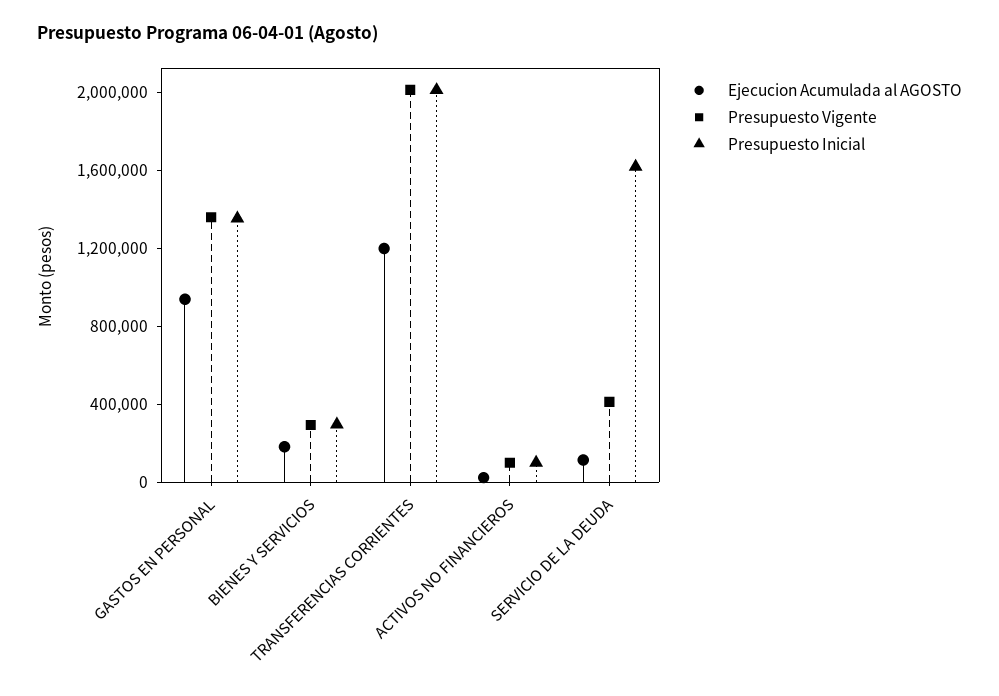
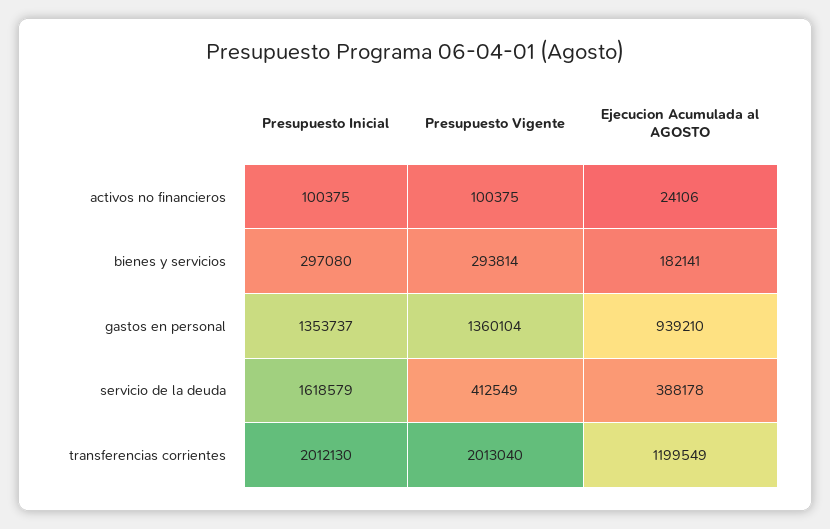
  {
    "Ejecucion Acumulada al AGOSTO": {
      "GASTOS EN PERSONAL": 939210,
      "BIENES Y SERVICIOS": 182141,
      "TRANSFERENCIAS CORRIENTES": 1199549,
      "ACTIVOS NO FINANCIEROS": 24106,
-     "SERVICIO DE LA DEUDA": 100000
+     "SERVICIO DE LA DEUDA": 388178
    },
    "Presupuesto Vigente": {
      "GASTOS EN PERSONAL": 1360104,
      "BIENES Y SERVICIOS": 293814,
      "TRANSFERENCIAS CORRIENTES": 2013040,
      "ACTIVOS NO FINANCIEROS": 100375,
      "SERVICIO DE LA DEUDA": 412549
    },
    "Presupuesto Inicial": {
      "GASTOS EN PERSONAL": 1353737,
      "BIENES Y SERVICIOS": 297080,
      "TRANSFERENCIAS CORRIENTES": 2012130,
      "ACTIVOS NO FINANCIEROS": 100375,
      "SERVICIO DE LA DEUDA": 1618579
    }
  }

